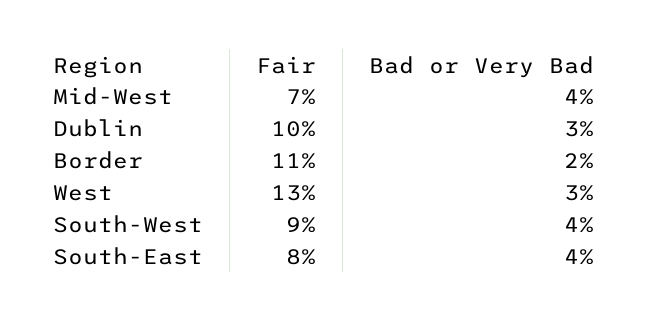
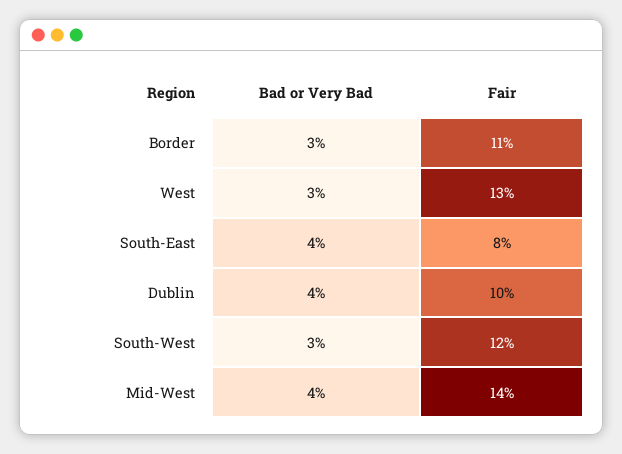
  {
    "Fair": {
-     "Mid-West": 7,
+     "Mid-West": 14,
      "Dublin": 10,
      "Border": 11,
      "West": 13,
-     "South-West": 9,
+     "South-West": 12,
      "South-East": 8
    },
    "Bad or Very Bad": {
      "Mid-West": 4,
-     "Dublin": 3,
+     "Dublin": 4,
-     "Border": 2,
+     "Border": 3,
      "West": 3,
-     "South-West": 4,
+     "South-West": 3,
      "South-East": 4
    }
  }

